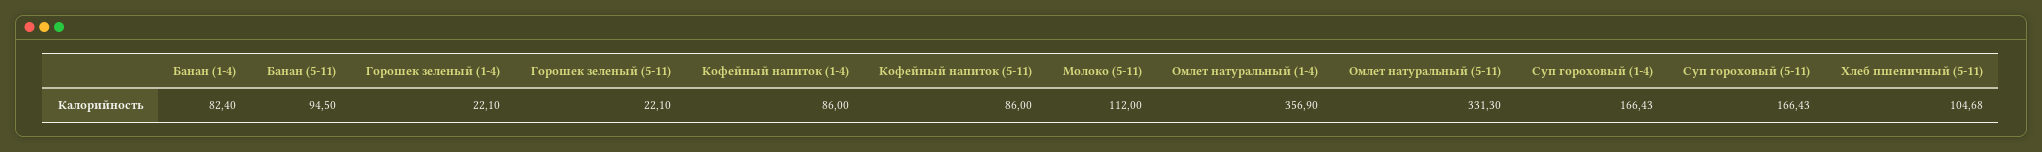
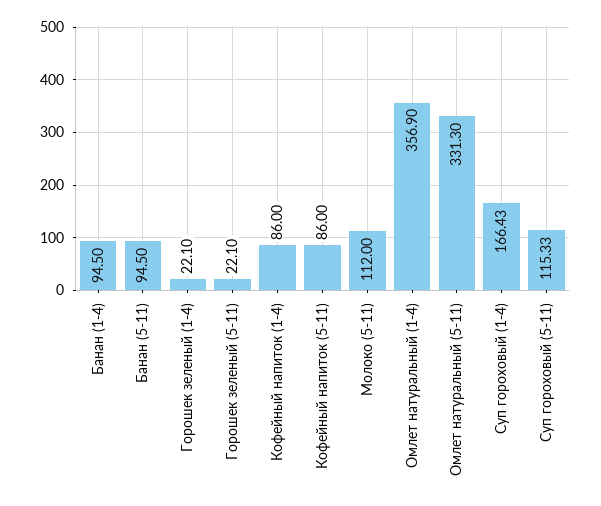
  {
-   "Банан (1-4)": 82.4,
+   "Банан (1-4)": 94.5,
    "Банан (5-11)": 94.5,
    "Горошек зеленый (1-4)": 22.1,
    "Горошек зеленый (5-11)": 22.1,
    "Кофейный напиток (1-4)": 86,
    "Кофейный напиток (5-11)": 86,
    "Молоко (5-11)": 112,
    "Омлет натуральный (1-4)": 356.9,
    "Омлет натуральный (5-11)": 331.3,
    "Суп гороховый (1-4)": 166.43,
-   "Суп гороховый (5-11)": 166.43,
+   "Суп гороховый (5-11)": 115.33
-   "Хлеб пшеничный (5-11)": 104.68
  }

